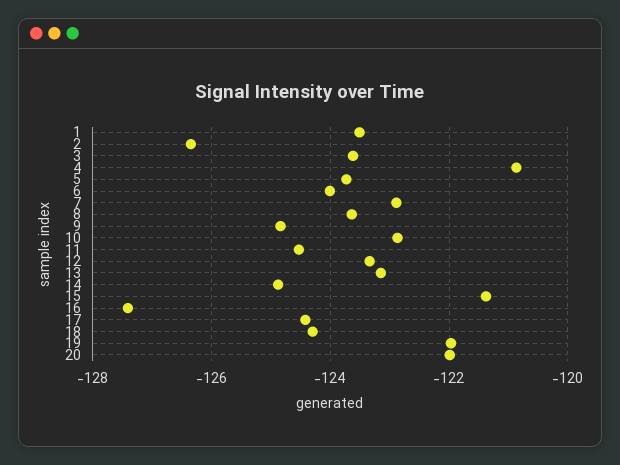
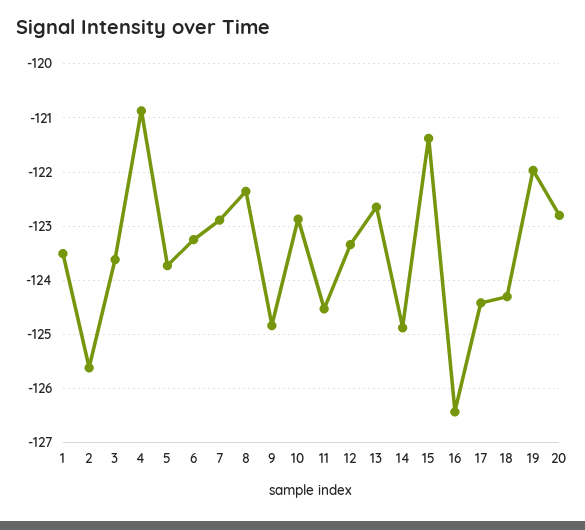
  {
    "1": -123.6,
-   "2": -126.4,
+   "2": -125.6,
    "3": -123.6,
    "4": -120.8,
    "5": -123.8,
-   "6": -124,
+   "6": -123.2,
    "7": -122.8,
-   "8": -123.6,
+   "8": -122.4,
    "9": -124.8,
    "10": -122.8,
    "11": -124.6,
    "12": -123.4,
-   "13": -123.2,
+   "13": -122.6,
    "14": -124.8,
    "15": -121.4,
-   "16": -127.4,
+   "16": -126.4,
    "17": -124.4,
    "18": -124.4,
    "19": -122,
-   "20": -122
+   "20": -122.8
  }

